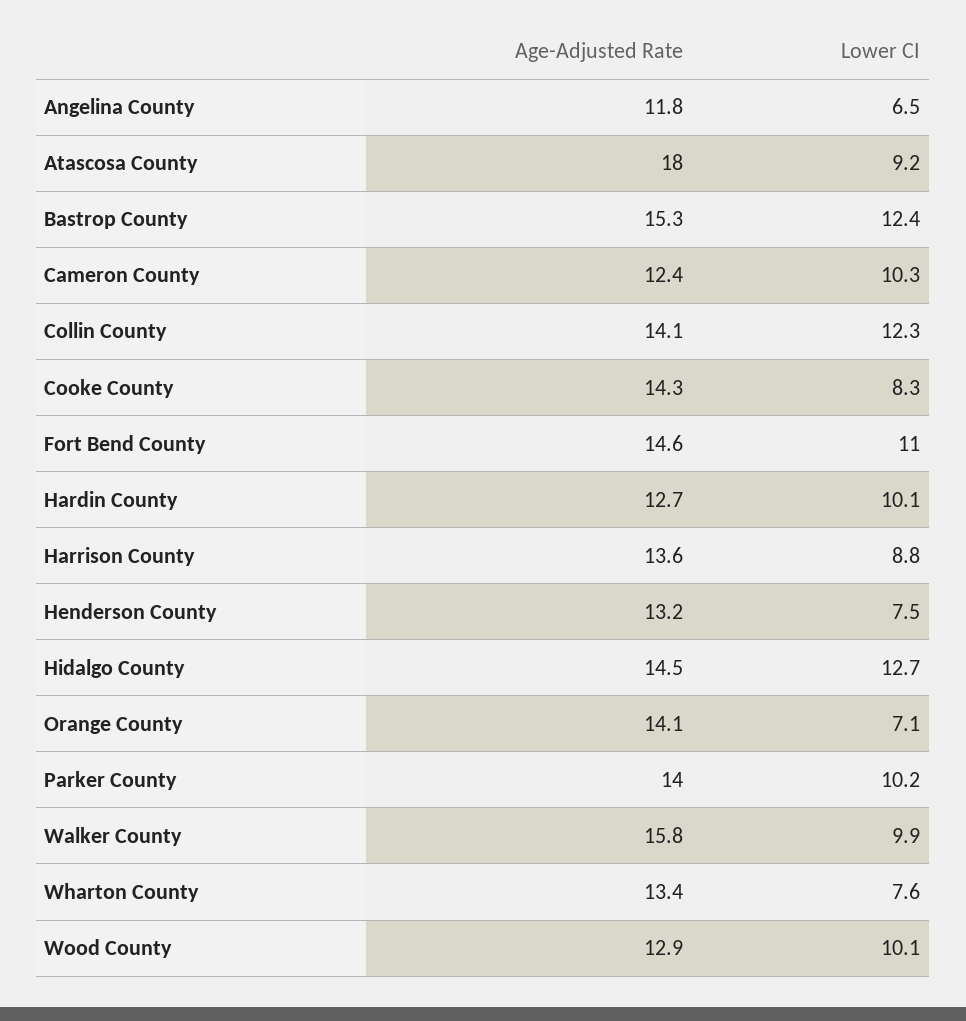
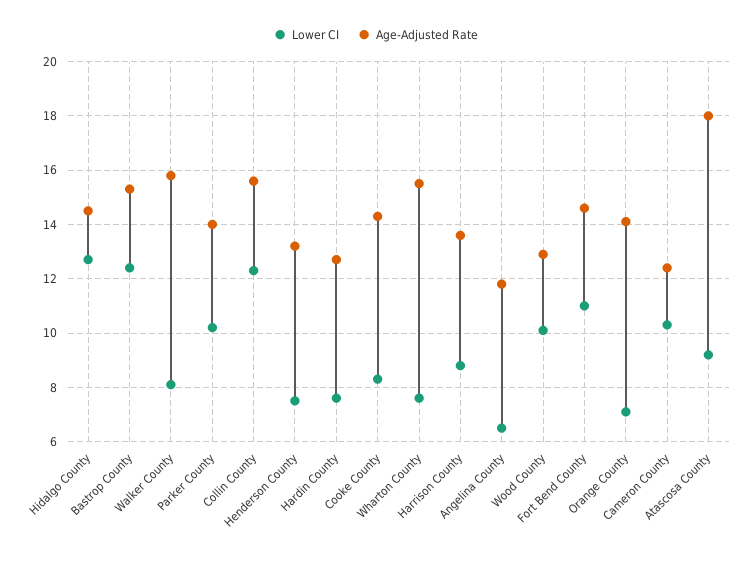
  {
    "Age-Adjusted Rate": {
      "Angelina County": 11.8,
      "Atascosa County": 18,
      "Bastrop County": 15.3,
      "Cameron County": 12.4,
-     "Collin County": 14.1,
+     "Collin County": 15.5,
      "Cooke County": 14.3,
      "Fort Bend County": 14.6,
      "Hardin County": 12.7,
      "Harrison County": 13.6,
      "Henderson County": 13.2,
      "Hidalgo County": 14.5,
      "Orange County": 14.1,
      "Parker County": 14,
      "Walker County": 15.8,
-     "Wharton County": 13.4,
+     "Wharton County": 15.5,
      "Wood County": 12.9
    },
    "Lower CI": {
      "Angelina County": 6.5,
      "Atascosa County": 9.2,
      "Bastrop County": 12.4,
      "Cameron County": 10.3,
      "Collin County": 12.3,
      "Cooke County": 8.3,
      "Fort Bend County": 11,
-     "Hardin County": 10.1,
+     "Hardin County": 7.5,
      "Harrison County": 8.8,
      "Henderson County": 7.5,
      "Hidalgo County": 12.7,
      "Orange County": 7.1,
      "Parker County": 10.2,
-     "Walker County": 9.9,
+     "Walker County": 8,
      "Wharton County": 7.6,
      "Wood County": 10.1
    }
  }

